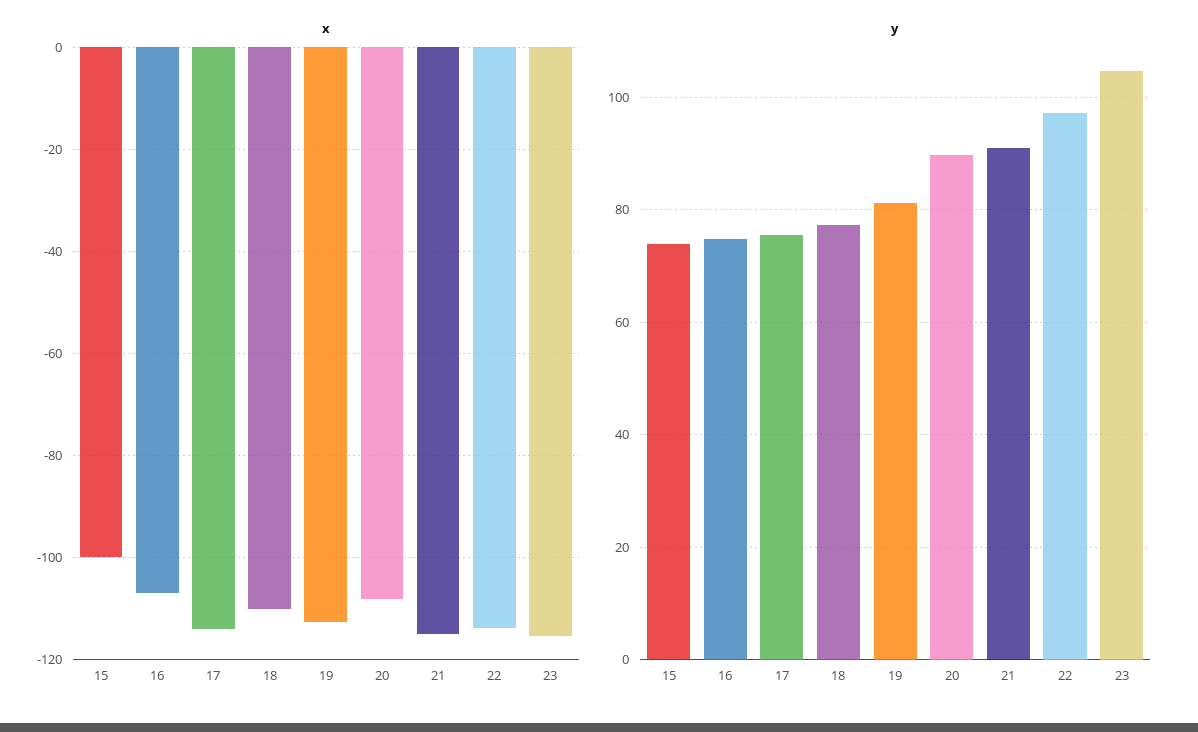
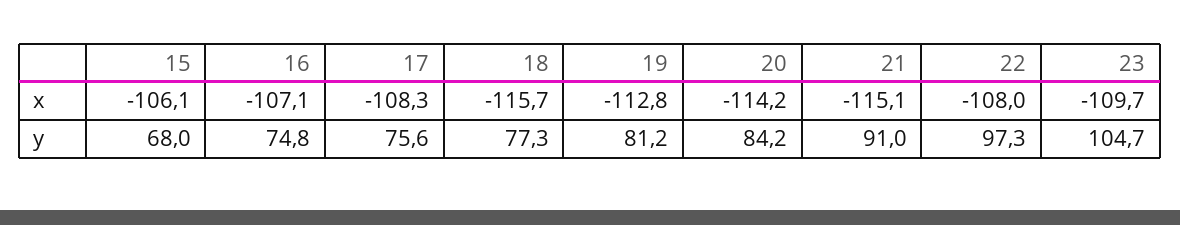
  {
    "x": {
-     "15": -100,
+     "15": -106.1,
      "16": -107.1,
-     "17": -114,
+     "17": -108.3,
-     "18": -110,
+     "18": -115.7,
      "19": -112.8,
-     "20": -108,
+     "20": -114.2,
      "21": -115.1,
-     "22": -114,
+     "22": -108,
-     "23": -116
+     "23": -109.7
    },
    "y": {
-     "15": 74,
+     "15": 68,
      "16": 74.8,
      "17": 75.6,
      "18": 77.3,
      "19": 81.2,
-     "20": 90,
+     "20": 84.2,
      "21": 91,
      "22": 97.3,
      "23": 104.7
    }
  }

